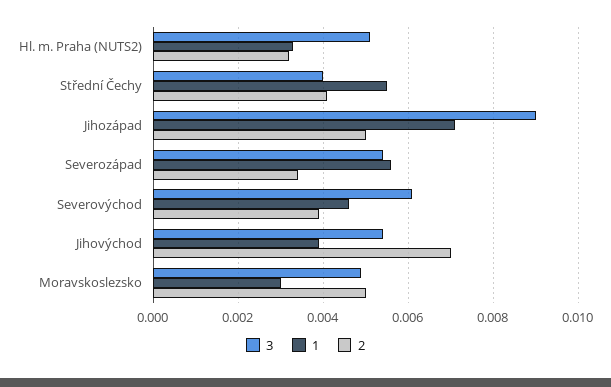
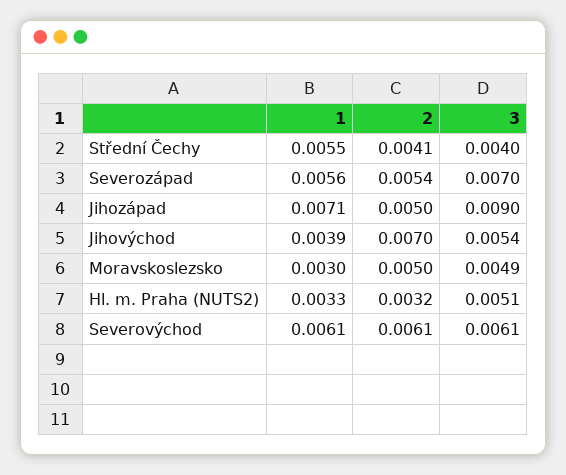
  {
    "3": {
      "Hl. m. Praha (NUTS2)": 0.0051,
      "Střední Čechy": 0.004,
      "Jihozápad": 0.009,
-     "Severozápad": 0.0055,
+     "Severozápad": 0.007,
      "Severovýchod": 0.0061,
      "Jihovýchod": 0.0054,
      "Moravskoslezsko": 0.0049
    },
    "1": {
      "Hl. m. Praha (NUTS2)": 0.0033,
      "Střední Čechy": 0.0055,
      "Jihozápad": 0.0071,
      "Severozápad": 0.0056,
-     "Severovýchod": 0.0045,
+     "Severovýchod": 0.0061,
      "Jihovýchod": 0.0039,
      "Moravskoslezsko": 0.003
    },
    "2": {
      "Hl. m. Praha (NUTS2)": 0.0032,
      "Střední Čechy": 0.0041,
      "Jihozápad": 0.005,
-     "Severozápad": 0.0035,
+     "Severozápad": 0.0054,
-     "Severovýchod": 0.004,
+     "Severovýchod": 0.0061,
      "Jihovýchod": 0.007,
      "Moravskoslezsko": 0.005
    }
  }

